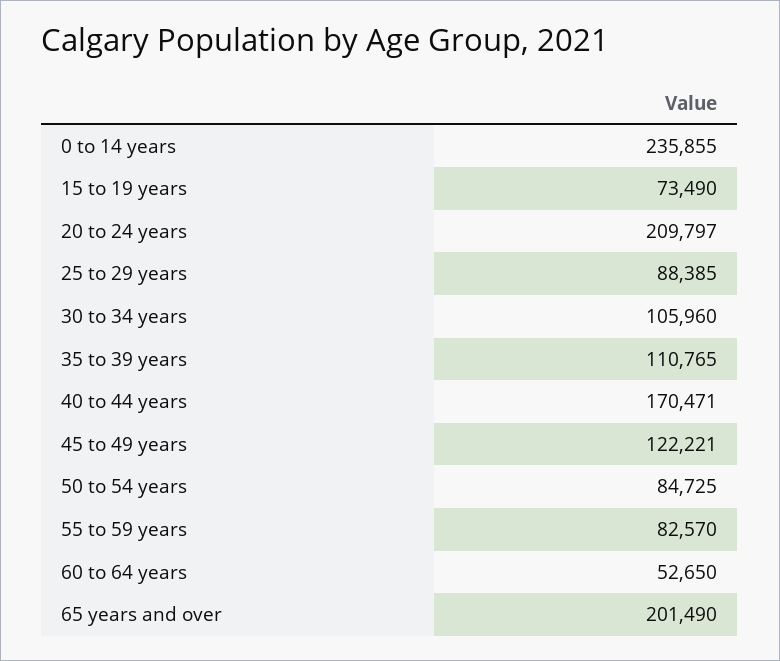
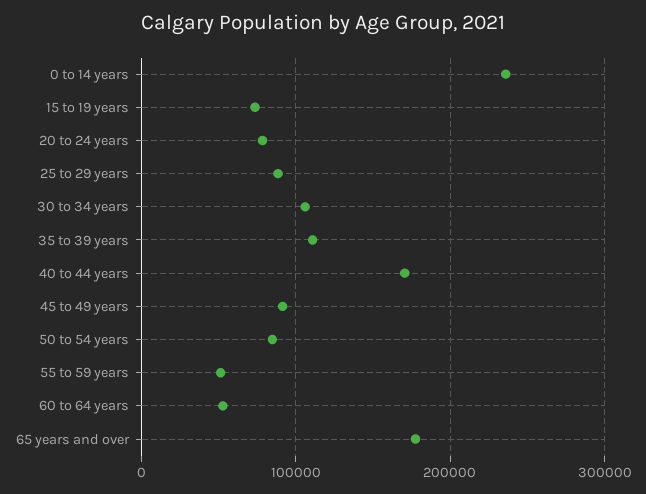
  {
    "0 to 14 years": 235855,
    "15 to 19 years": 73490,
-   "20 to 24 years": 209797,
+   "20 to 24 years": 80000,
    "25 to 29 years": 88385,
    "30 to 34 years": 105960,
    "35 to 39 years": 110765,
    "40 to 44 years": 170471,
-   "45 to 49 years": 122221,
+   "45 to 49 years": 90000,
    "50 to 54 years": 84725,
-   "55 to 59 years": 82570,
+   "55 to 59 years": 50000,
    "60 to 64 years": 52650,
-   "65 years and over": 201490
+   "65 years and over": 180000
  }

